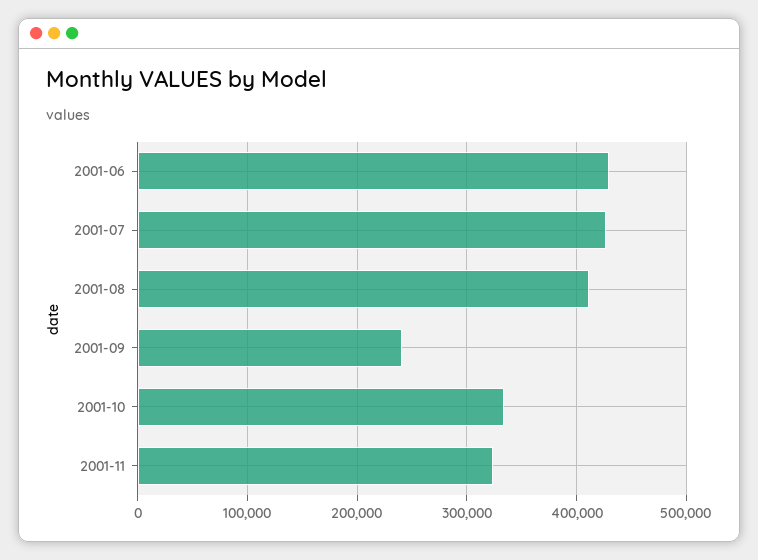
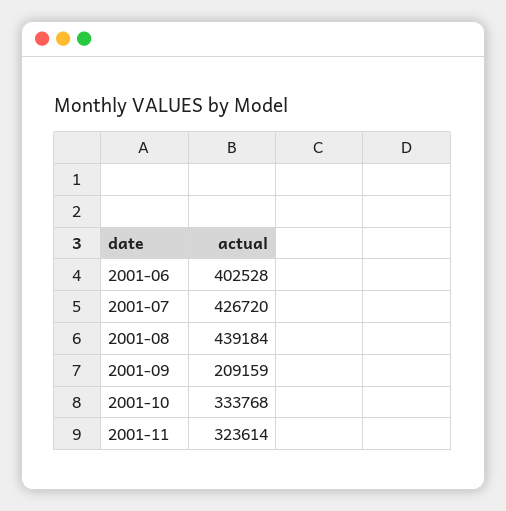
  {
-   "2001-06": 430000,
+   "2001-06": 402528,
    "2001-07": 426720,
-   "2001-08": 410000,
+   "2001-08": 439184,
-   "2001-09": 240000,
+   "2001-09": 209159,
    "2001-10": 333768,
    "2001-11": 323614
  }

